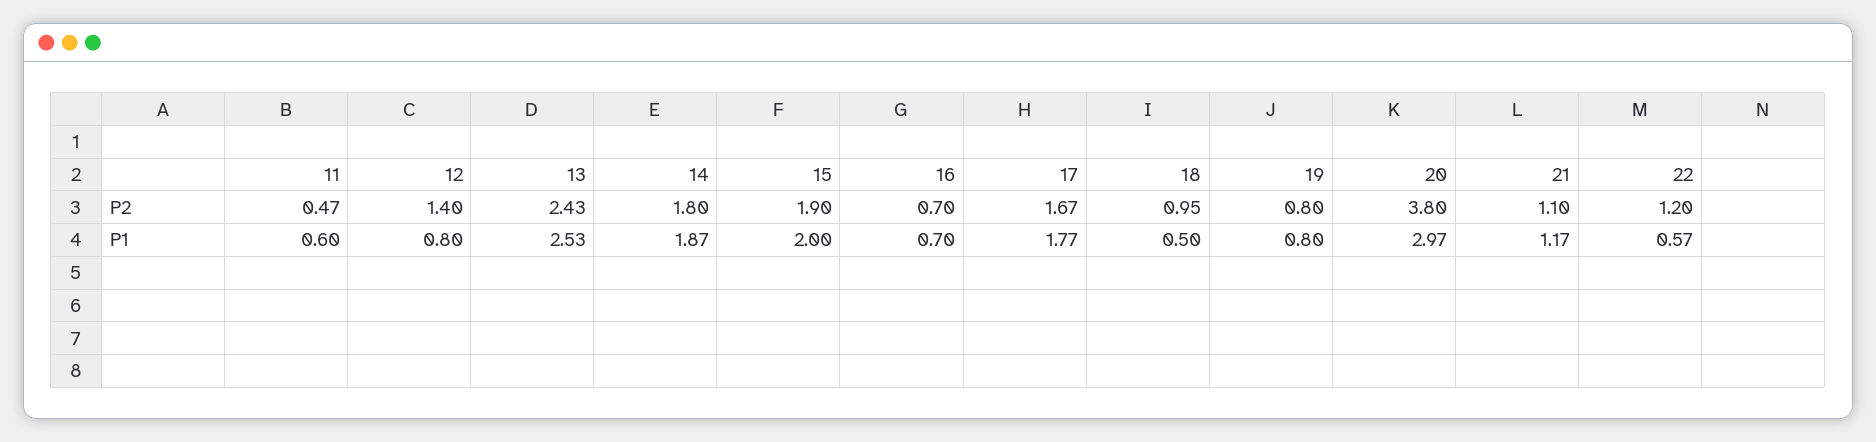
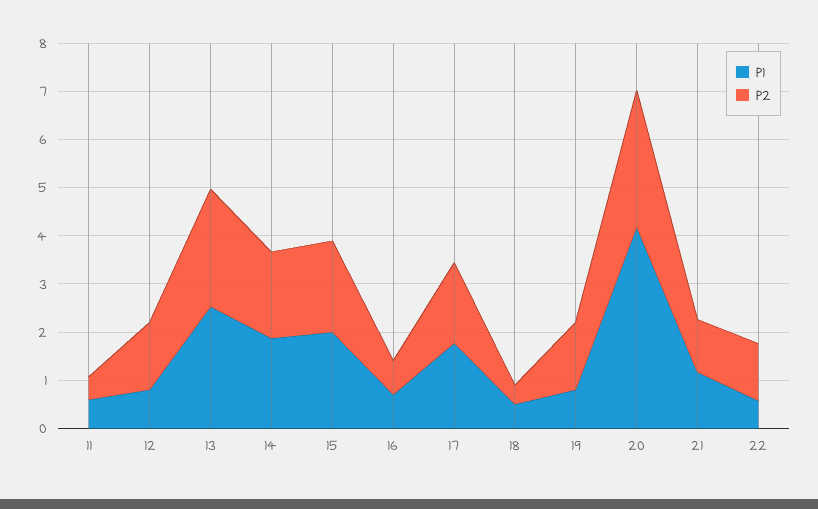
  {
    "P2": {
      "11": 0.47,
      "12": 1.4,
      "13": 2.43,
      "14": 1.8,
      "15": 1.9,
      "16": 0.7,
      "17": 1.67,
-     "18": 0.95,
+     "18": 0.4,
-     "19": 0.8,
+     "19": 1.4,
-     "20": 3.8,
+     "20": 2.8,
      "21": 1.1,
      "22": 1.2
    },
    "P1": {
      "11": 0.6,
      "12": 0.8,
      "13": 2.53,
      "14": 1.87,
      "15": 2,
      "16": 0.7,
      "17": 1.77,
      "18": 0.5,
      "19": 0.8,
-     "20": 2.97,
+     "20": 4.2,
      "21": 1.17,
      "22": 0.57
    }
  }

